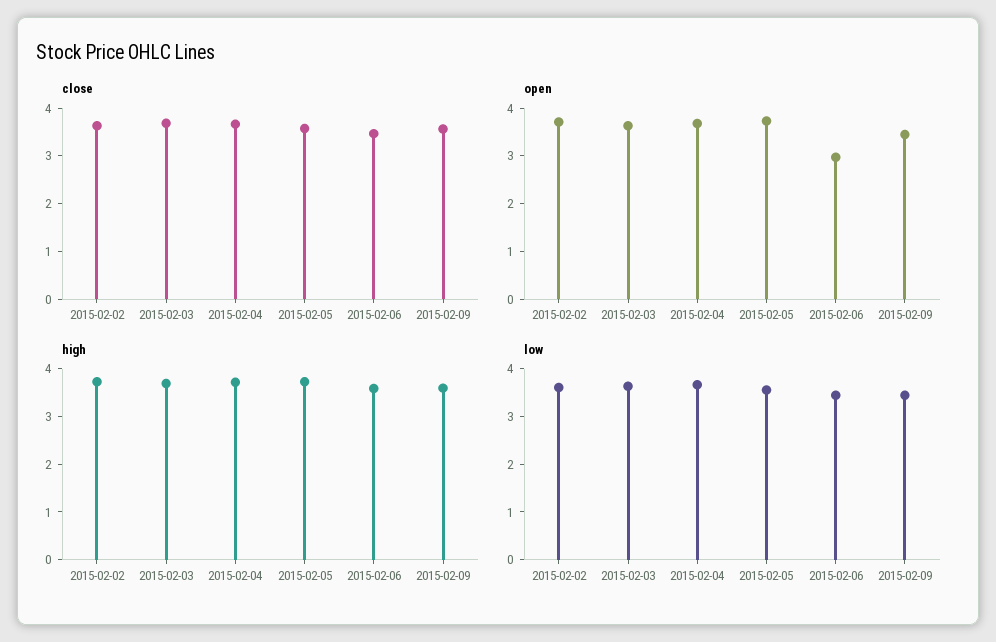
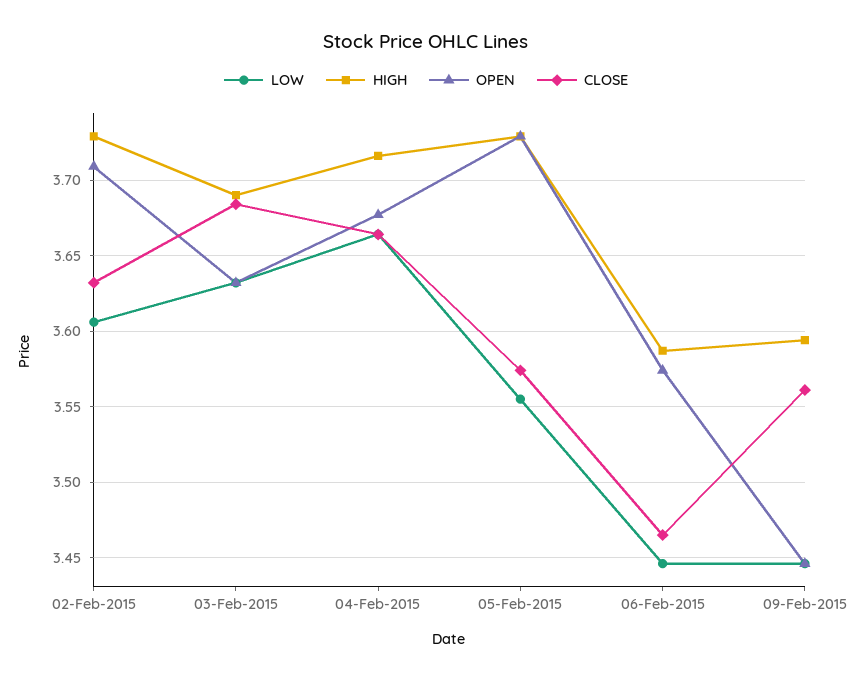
  {
    "close": {
      "2015-02-02": 3.63,
      "2015-02-03": 3.685,
      "2015-02-04": 3.665,
      "2015-02-05": 3.575,
      "2015-02-06": 3.465,
      "2015-02-09": 3.56
    },
    "open": {
      "2015-02-02": 3.71,
      "2015-02-03": 3.63,
      "2015-02-04": 3.675,
      "2015-02-05": 3.73,
-     "2015-02-06": 3,
+     "2015-02-06": 3.575,
      "2015-02-09": 3.445
    },
    "high": {
      "2015-02-02": 3.73,
      "2015-02-03": 3.69,
      "2015-02-04": 3.715,
      "2015-02-05": 3.73,
      "2015-02-06": 3.585,
      "2015-02-09": 3.595
    },
    "low": {
      "2015-02-02": 3.605,
      "2015-02-03": 3.63,
      "2015-02-04": 3.665,
      "2015-02-05": 3.555,
      "2015-02-06": 3.445,
      "2015-02-09": 3.445
    }
  }

